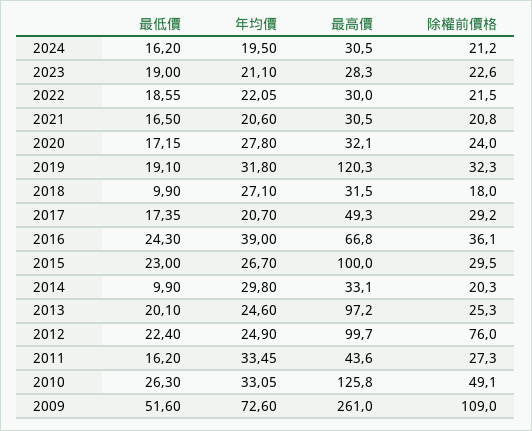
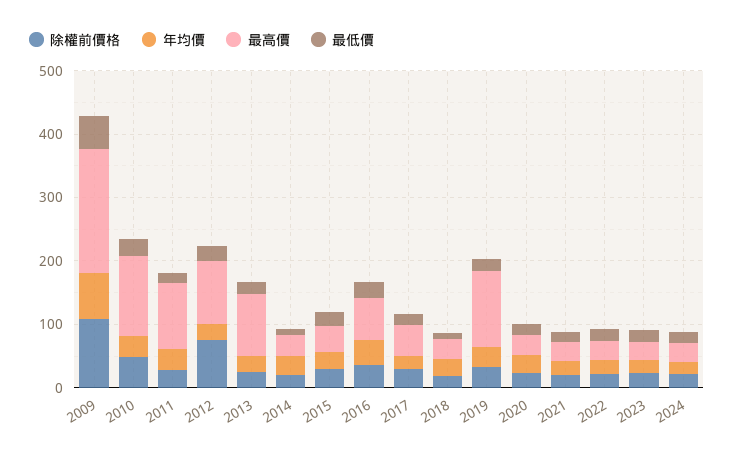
  {
    "最低價": {
      "2024": 16.2,
      "2023": 19,
      "2022": 18.55,
      "2021": 16.5,
      "2020": 17.15,
      "2019": 19.1,
      "2018": 9.9,
      "2017": 17.35,
      "2016": 24.3,
      "2015": 23,
      "2014": 9.9,
      "2013": 20.1,
      "2012": 22.4,
      "2011": 16.2,
      "2010": 26.3,
      "2009": 51.6
    },
    "年均價": {
      "2024": 19.5,
      "2023": 21.1,
      "2022": 22.05,
      "2021": 20.6,
      "2020": 27.8,
      "2019": 31.8,
      "2018": 27.1,
      "2017": 20.7,
      "2016": 39,
      "2015": 26.7,
      "2014": 29.8,
      "2013": 24.6,
      "2012": 24.9,
      "2011": 33.45,
      "2010": 33.05,
      "2009": 72.6
    },
    "最高價": {
      "2024": 30.5,
      "2023": 28.3,
      "2022": 30,
      "2021": 30.5,
      "2020": 32.1,
      "2019": 120.3,
      "2018": 31.5,
      "2017": 49.3,
      "2016": 66.8,
-     "2015": 100,
+     "2015": 40,
      "2014": 33.1,
      "2013": 97.2,
      "2012": 99.7,
-     "2011": 43.6,
+     "2011": 100,
      "2010": 125.8,
-     "2009": 261
+     "2009": 200
    },
    "除權前價格": {
      "2024": 21.2,
      "2023": 22.6,
      "2022": 21.5,
      "2021": 20.8,
      "2020": 24,
      "2019": 32.3,
      "2018": 18,
      "2017": 29.2,
      "2016": 36.1,
      "2015": 29.5,
      "2014": 20.3,
      "2013": 25.3,
      "2012": 76,
      "2011": 27.3,
      "2010": 49.1,
      "2009": 109
    }
  }

